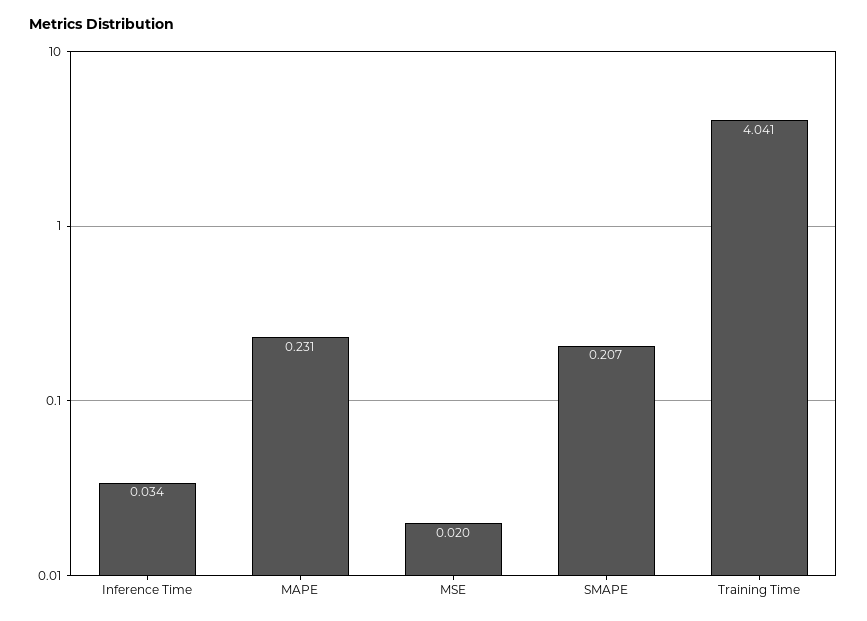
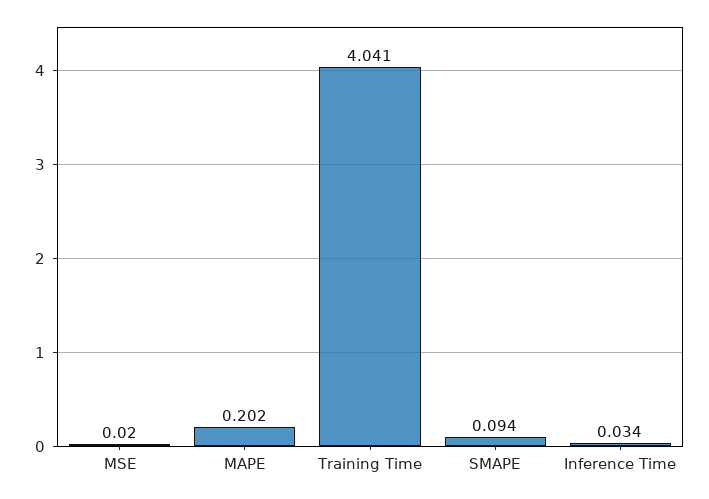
  {
    "Inference Time": 0.034,
-   "MAPE": 0.231,
+   "MAPE": 0.202,
    "MSE": 0.02,
-   "SMAPE": 0.207,
+   "SMAPE": 0.094,
    "Training Time": 4.041
  }

